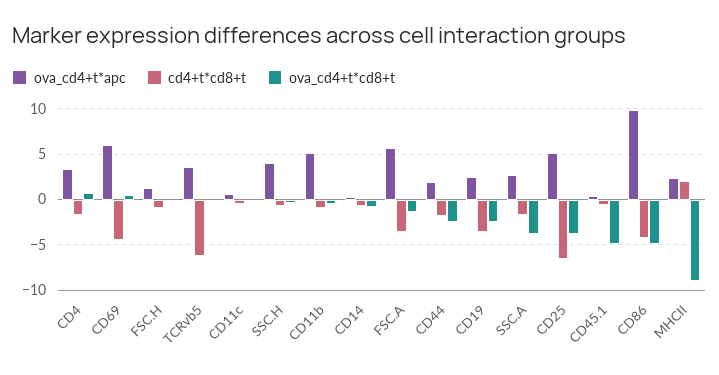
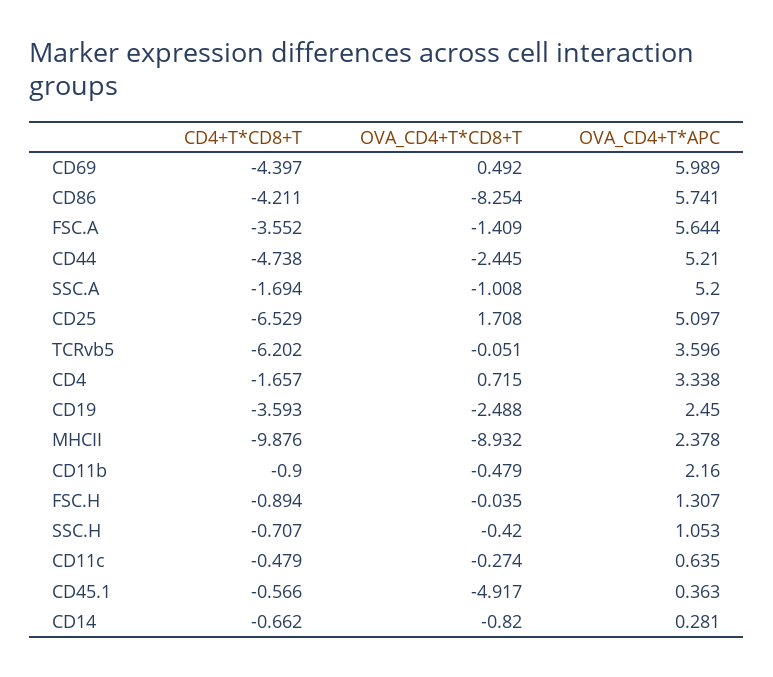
  {
    "ova_cd4+t*apc": {
      "CD4": 3.338,
      "CD69": 5.989,
      "FSC.H": 1.307,
      "TCRvb5": 3.596,
      "CD11c": 0.635,
-     "SSC.H": 4,
+     "SSC.H": 1.053,
-     "CD11b": 5,
+     "CD11b": 2.16,
      "CD14": 0.281,
      "FSC.A": 5.644,
-     "CD44": 2,
+     "CD44": 5.21,
      "CD19": 2.45,
-     "SSC.A": 3,
+     "SSC.A": 5.2,
      "CD25": 5.097,
      "CD45.1": 0.363,
-     "CD86": 10,
+     "CD86": 5.741,
      "MHCII": 2.378
    },
    "cd4+t*cd8+t": {
      "CD4": -1.657,
      "CD69": -4.397,
      "FSC.H": -0.894,
      "TCRvb5": -6.202,
      "CD11c": -0.479,
      "SSC.H": -0.707,
      "CD11b": -0.9,
      "CD14": -0.662,
      "FSC.A": -3.552,
-     "CD44": -2,
+     "CD44": -4.738,
      "CD19": -3.593,
      "SSC.A": -1.694,
      "CD25": -6.529,
      "CD45.1": -0.566,
      "CD86": -4.211,
-     "MHCII": 2
+     "MHCII": -9.876
    },
    "ova_cd4+t*cd8+t": {
      "CD4": 0.715,
      "CD69": 0.492,
      "FSC.H": -0.035,
      "TCRvb5": -0.051,
      "CD11c": -0.274,
      "SSC.H": -0.42,
      "CD11b": -0.479,
      "CD14": -0.82,
      "FSC.A": -1.409,
      "CD44": -2.445,
      "CD19": -2.488,
-     "SSC.A": -4,
+     "SSC.A": -1.008,
-     "CD25": -4,
+     "CD25": 1.708,
      "CD45.1": -4.917,
-     "CD86": -5,
+     "CD86": -8.254,
      "MHCII": -8.932
    }
  }

